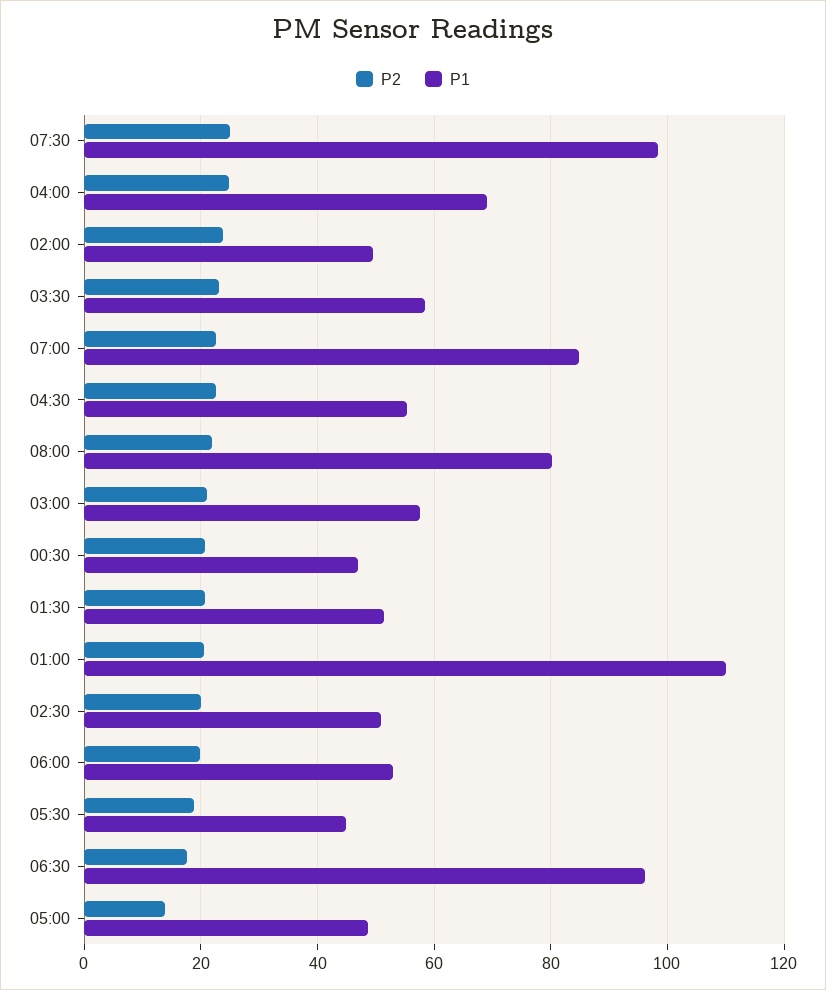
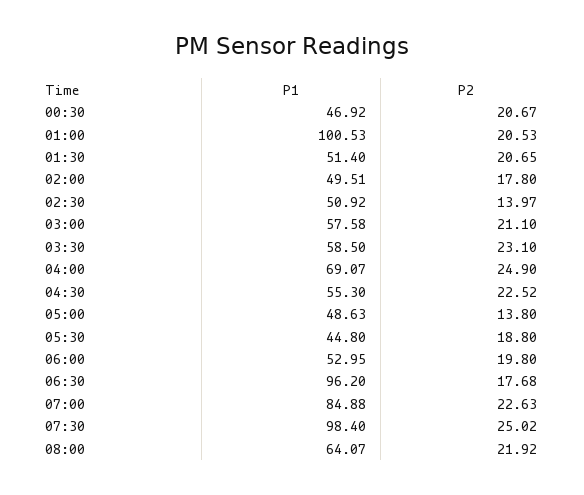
  {
    "P2": {
      "07:30": 25.02,
      "04:00": 24.9,
-     "02:00": 24,
+     "02:00": 17.8,
      "03:30": 23.1,
      "07:00": 22.63,
      "04:30": 22.52,
      "08:00": 21.92,
      "03:00": 21.1,
      "00:30": 20.67,
      "01:30": 20.65,
      "01:00": 20.53,
-     "02:30": 20,
+     "02:30": 13.97,
      "06:00": 19.8,
      "05:30": 18.8,
      "06:30": 17.68,
      "05:00": 13.8
    },
    "P1": {
      "07:30": 98.4,
      "04:00": 69.07,
      "02:00": 49.51,
      "03:30": 58.5,
      "07:00": 84.88,
      "04:30": 55.3,
-     "08:00": 80,
+     "08:00": 64.07,
      "03:00": 57.58,
      "00:30": 46.92,
      "01:30": 51.4,
-     "01:00": 110,
+     "01:00": 100.53,
      "02:30": 50.92,
      "06:00": 52.95,
      "05:30": 44.8,
      "06:30": 96.2,
      "05:00": 48.63
    }
  }

